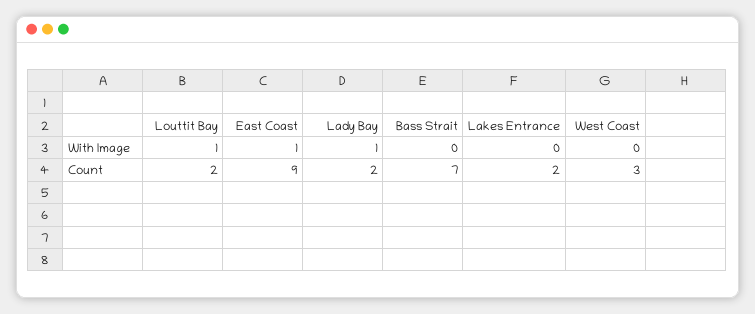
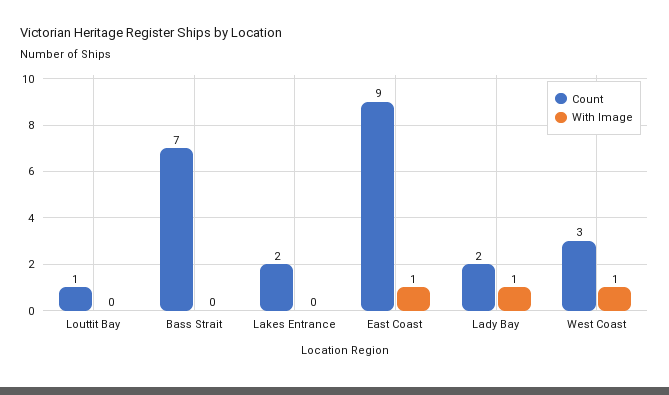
  {
    "With Image": {
-     "Louttit Bay": 1,
+     "Louttit Bay": 0,
      "East Coast": 1,
      "Lady Bay": 1,
      "Bass Strait": 0,
      "Lakes Entrance": 0,
-     "West Coast": 0
+     "West Coast": 1
    },
    "Count": {
-     "Louttit Bay": 2,
+     "Louttit Bay": 1,
      "East Coast": 9,
      "Lady Bay": 2,
      "Bass Strait": 7,
      "Lakes Entrance": 2,
      "West Coast": 3
    }
  }

